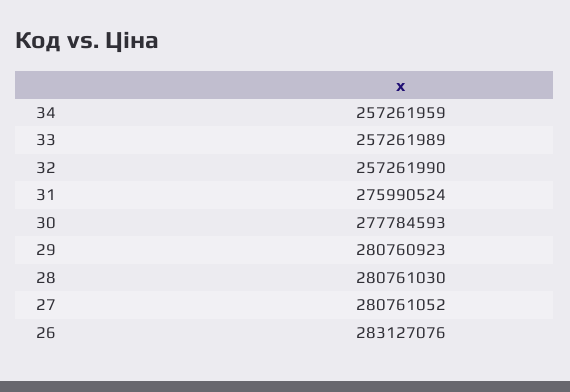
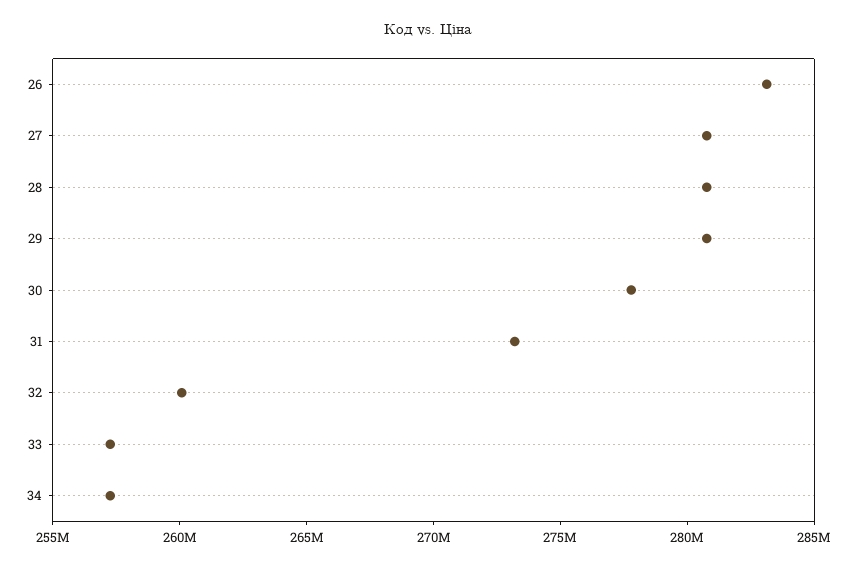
  {
    "34": 257261959,
    "33": 257261989,
-   "32": 257261990,
+   "32": 260000000,
-   "31": 275990524,
+   "31": 273000000,
    "30": 277784593,
    "29": 280760923,
    "28": 280761030,
    "27": 280761052,
    "26": 283127076
  }

